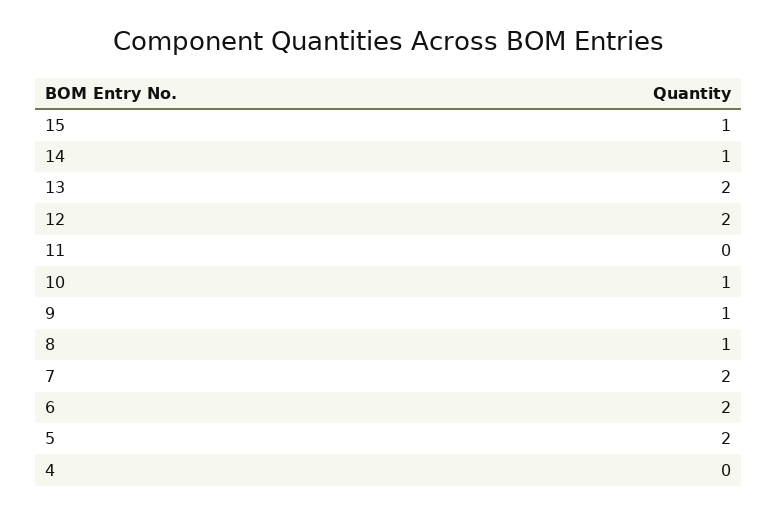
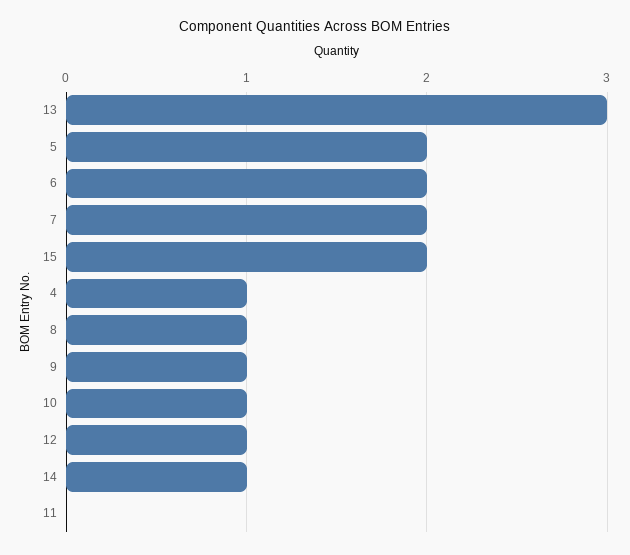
  {
-   "15": 1,
+   "15": 2,
    "14": 1,
-   "13": 2,
+   "13": 3,
-   "12": 2,
+   "12": 1,
    "11": 0,
    "10": 1,
    "9": 1,
    "8": 1,
    "7": 2,
    "6": 2,
    "5": 2,
-   "4": 0
+   "4": 1
  }

